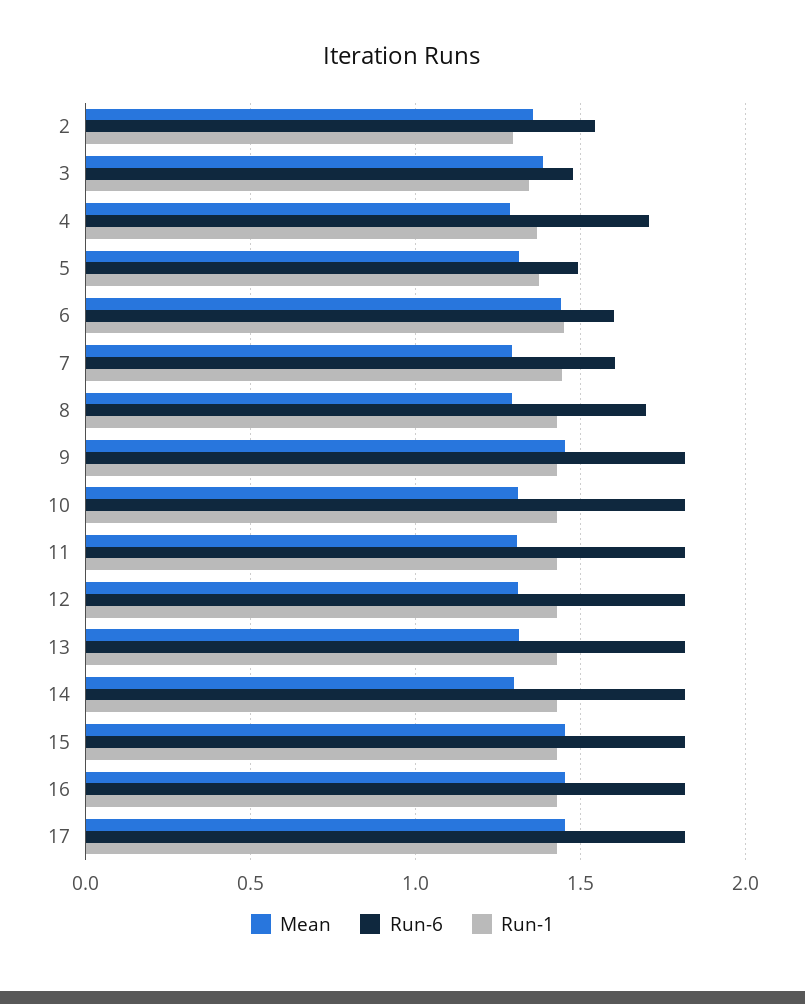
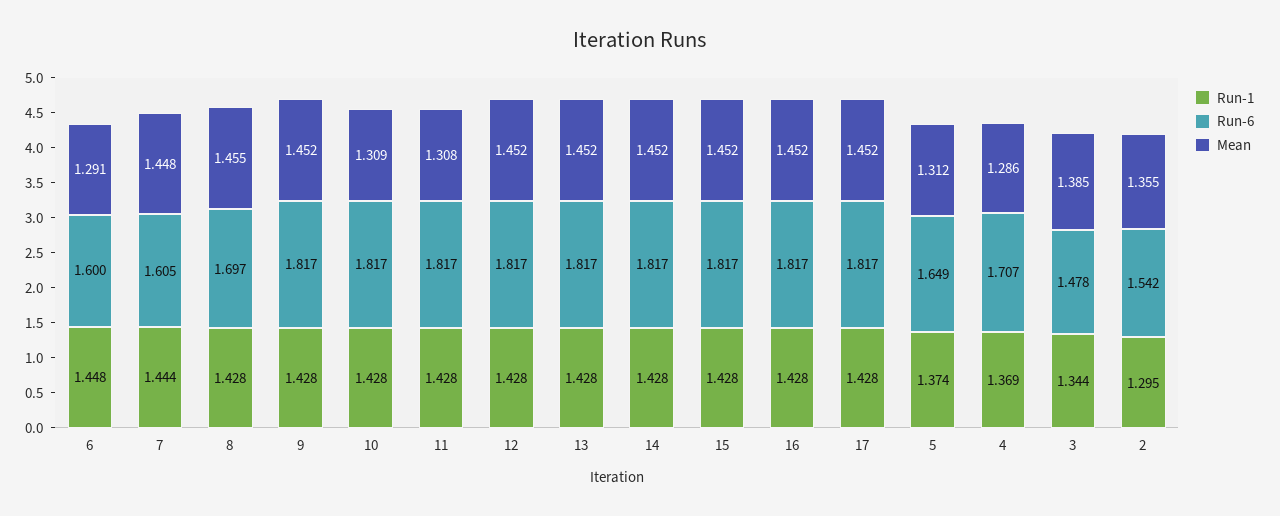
  {
    "Mean": {
      "2": 1.355,
      "3": 1.385,
      "4": 1.286,
      "5": 1.312,
-     "6": 1.45,
+     "6": 1.291,
-     "7": 1.3,
+     "7": 1.448,
-     "8": 1.3,
+     "8": 1.455,
      "9": 1.452,
      "10": 1.309,
      "11": 1.308,
-     "12": 1.3,
+     "12": 1.452,
-     "13": 1.3,
+     "13": 1.452,
-     "14": 1.3,
+     "14": 1.452,
      "15": 1.452,
      "16": 1.452,
      "17": 1.452
    },
    "Run-6": {
      "2": 1.542,
      "3": 1.478,
      "4": 1.707,
-     "5": 1.5,
+     "5": 1.649,
      "6": 1.6,
      "7": 1.605,
      "8": 1.697,
      "9": 1.817,
      "10": 1.817,
      "11": 1.817,
      "12": 1.817,
      "13": 1.817,
      "14": 1.817,
      "15": 1.817,
      "16": 1.817,
      "17": 1.817
    },
    "Run-1": {
      "2": 1.295,
      "3": 1.344,
      "4": 1.369,
      "5": 1.374,
      "6": 1.448,
      "7": 1.444,
      "8": 1.428,
      "9": 1.428,
      "10": 1.428,
      "11": 1.428,
      "12": 1.428,
      "13": 1.428,
      "14": 1.428,
      "15": 1.428,
      "16": 1.428,
      "17": 1.428
    }
  }

